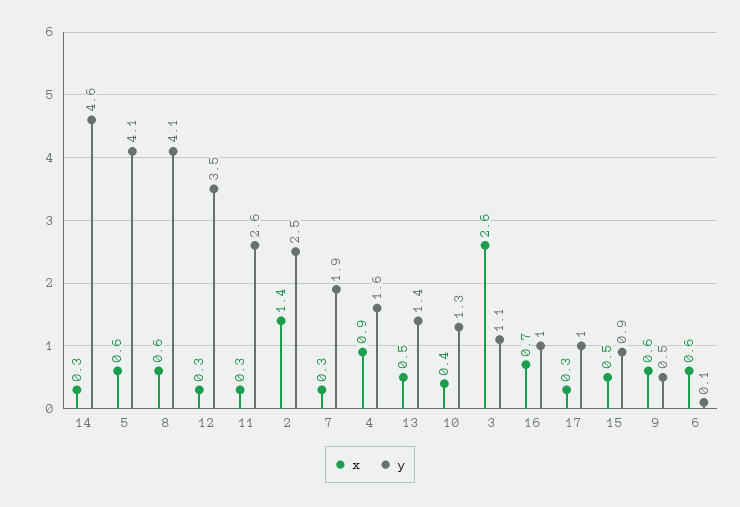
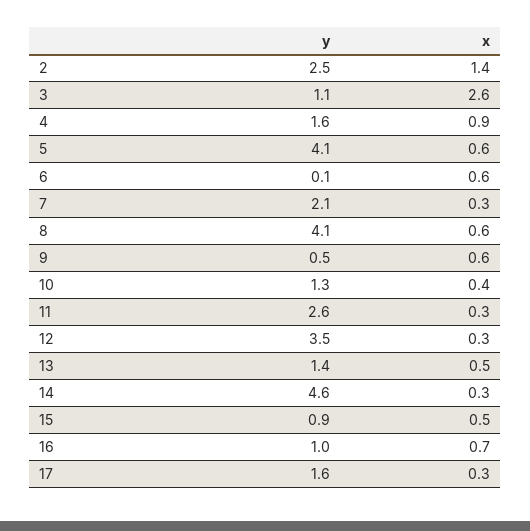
  {
    "x": {
      "14": 0.3,
      "5": 0.6,
      "8": 0.6,
      "12": 0.3,
      "11": 0.3,
      "2": 1.4,
      "7": 0.3,
      "4": 0.9,
      "13": 0.5,
      "10": 0.4,
      "3": 2.6,
      "16": 0.7,
      "17": 0.3,
      "15": 0.5,
      "9": 0.6,
      "6": 0.6
    },
    "y": {
      "14": 4.6,
      "5": 4.1,
      "8": 4.1,
      "12": 3.5,
      "11": 2.6,
      "2": 2.5,
-     "7": 1.9,
+     "7": 2.1,
      "4": 1.6,
      "13": 1.4,
      "10": 1.3,
      "3": 1.1,
      "16": 1,
-     "17": 1,
+     "17": 1.6,
      "15": 0.9,
      "9": 0.5,
      "6": 0.1
    }
  }

